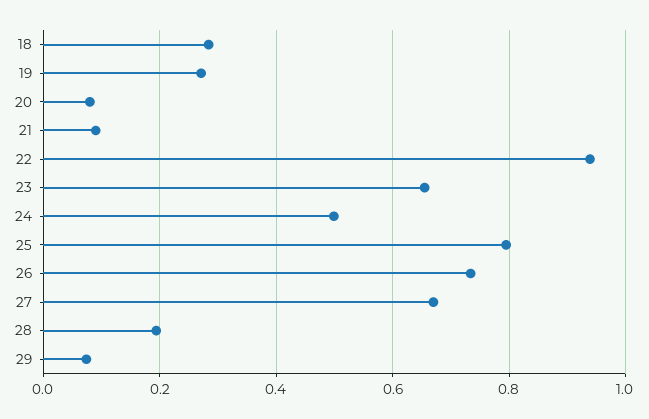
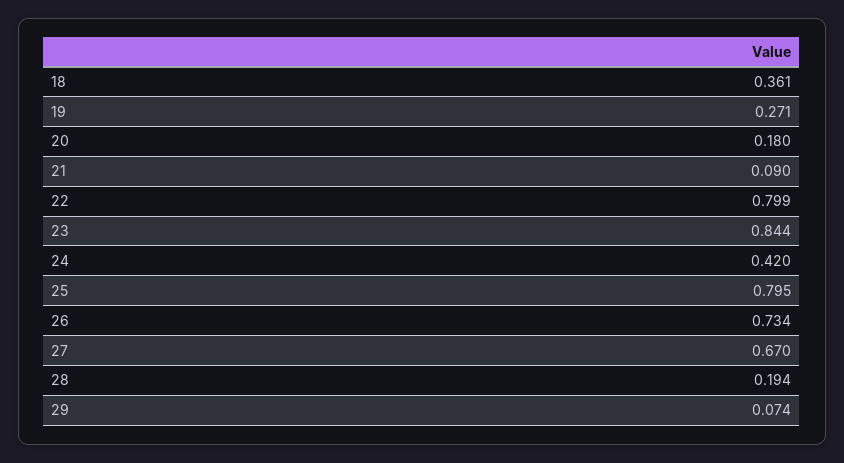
  {
-   "18": 0.28,
+   "18": 0.361,
    "19": 0.271,
-   "20": 0.08,
+   "20": 0.18,
    "21": 0.09,
-   "22": 0.94,
+   "22": 0.799,
-   "23": 0.66,
+   "23": 0.844,
-   "24": 0.5,
+   "24": 0.42,
    "25": 0.795,
    "26": 0.734,
    "27": 0.67,
    "28": 0.194,
    "29": 0.074
  }

